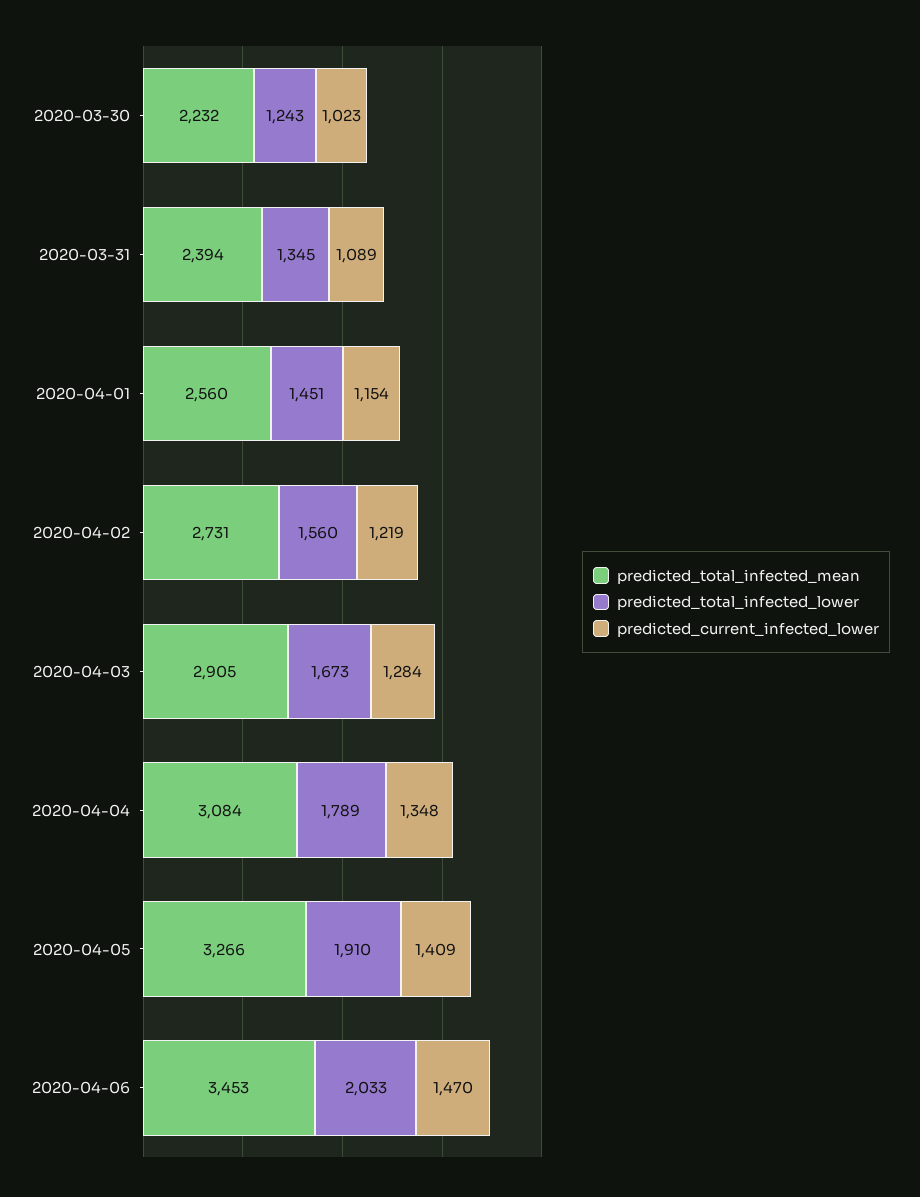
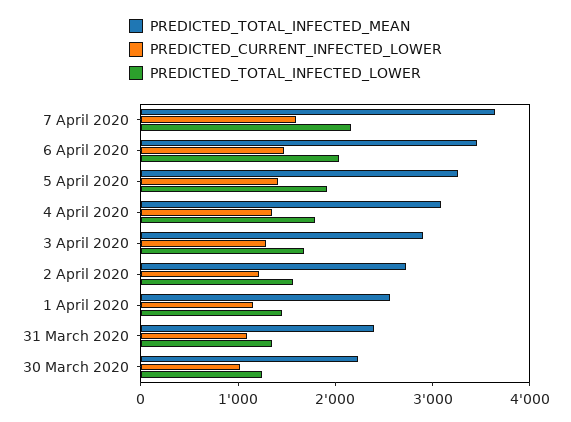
  {
    "predicted_total_infected_mean": {
      "2020-03-30": 2232,
      "2020-03-31": 2394,
      "2020-04-01": 2560,
      "2020-04-02": 2731,
      "2020-04-03": 2905,
      "2020-04-04": 3084,
      "2020-04-05": 3266,
-     "2020-04-06": 3453
+     "2020-04-06": 3453,
+     "7 April 2020": 3600
    },
    "predicted_total_infected_lower": {
      "2020-03-30": 1243,
      "2020-03-31": 1345,
      "2020-04-01": 1451,
      "2020-04-02": 1560,
      "2020-04-03": 1673,
      "2020-04-04": 1789,
      "2020-04-05": 1910,
-     "2020-04-06": 2033
+     "2020-04-06": 2033,
+     "7 April 2020": 2200
    },
    "predicted_current_infected_lower": {
      "2020-03-30": 1023,
      "2020-03-31": 1089,
      "2020-04-01": 1154,
      "2020-04-02": 1219,
      "2020-04-03": 1284,
      "2020-04-04": 1348,
      "2020-04-05": 1409,
-     "2020-04-06": 1470
+     "2020-04-06": 1470,
+     "7 April 2020": 1600
    }
  }

